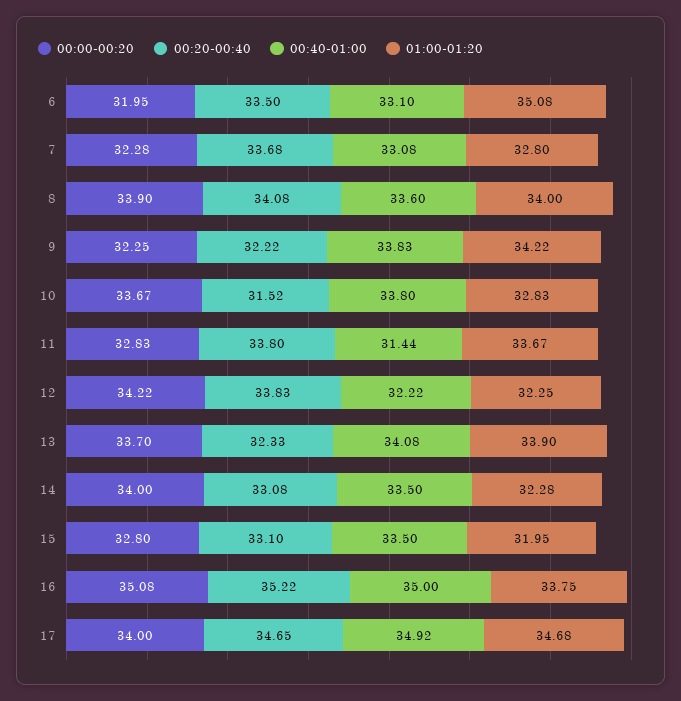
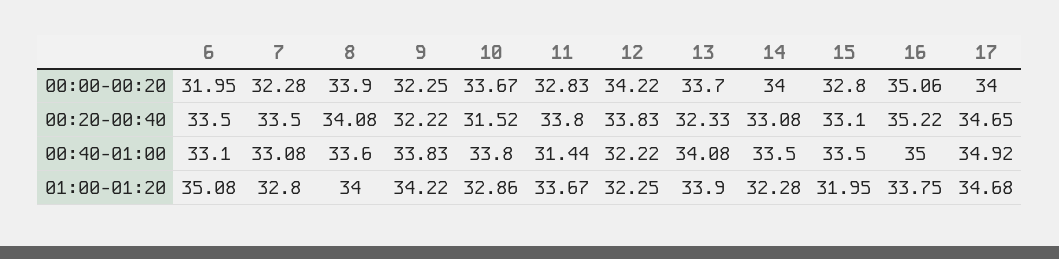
  {
    "00:00-00:20": {
      "6": 31.95,
      "7": 32.28,
      "8": 33.9,
      "9": 32.25,
      "10": 33.67,
      "11": 32.83,
      "12": 34.22,
      "13": 33.7,
      "14": 34,
      "15": 32.8,
-     "16": 35.08,
+     "16": 35.06,
      "17": 34
    },
    "00:20-00:40": {
      "6": 33.5,
-     "7": 33.68,
+     "7": 33.5,
      "8": 34.08,
      "9": 32.22,
      "10": 31.52,
      "11": 33.8,
      "12": 33.83,
      "13": 32.33,
      "14": 33.08,
      "15": 33.1,
      "16": 35.22,
      "17": 34.65
    },
    "00:40-01:00": {
      "6": 33.1,
      "7": 33.08,
      "8": 33.6,
      "9": 33.83,
      "10": 33.8,
      "11": 31.44,
      "12": 32.22,
      "13": 34.08,
      "14": 33.5,
      "15": 33.5,
      "16": 35,
      "17": 34.92
    },
    "01:00-01:20": {
      "6": 35.08,
      "7": 32.8,
      "8": 34,
      "9": 34.22,
-     "10": 32.83,
+     "10": 32.86,
      "11": 33.67,
      "12": 32.25,
      "13": 33.9,
      "14": 32.28,
      "15": 31.95,
      "16": 33.75,
      "17": 34.68
    }
  }

